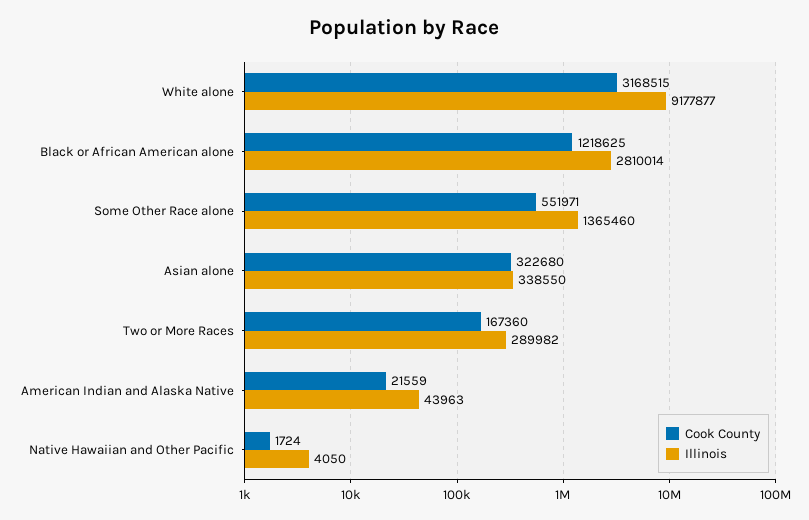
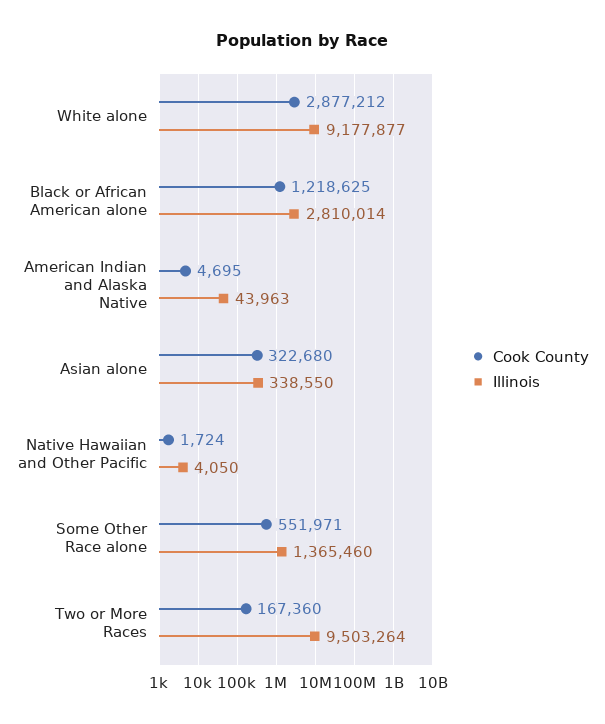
  {
    "Cook County": {
-     "White alone": 3168515,
+     "White alone": 2877212,
      "Black or African American alone": 1218625,
      "Some Other Race alone": 551971,
      "Asian alone": 322680,
      "Two or More Races": 167360,
-     "American Indian and Alaska Native": 21559,
+     "American Indian and Alaska Native": 4695,
      "Native Hawaiian and Other Pacific": 1724
    },
    "Illinois": {
      "White alone": 9177877,
      "Black or African American alone": 2810014,
      "Some Other Race alone": 1365460,
      "Asian alone": 338550,
-     "Two or More Races": 289982,
+     "Two or More Races": 9503264,
      "American Indian and Alaska Native": 43963,
      "Native Hawaiian and Other Pacific": 4050
    }
  }

